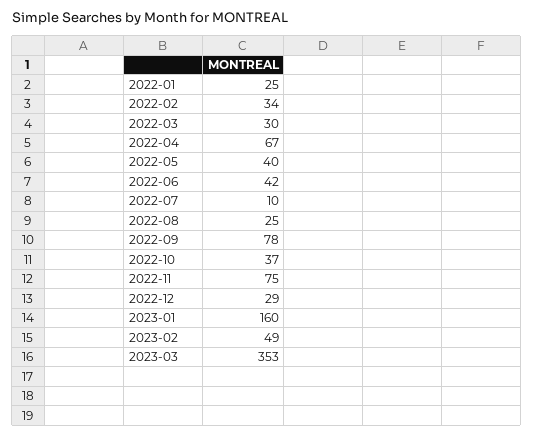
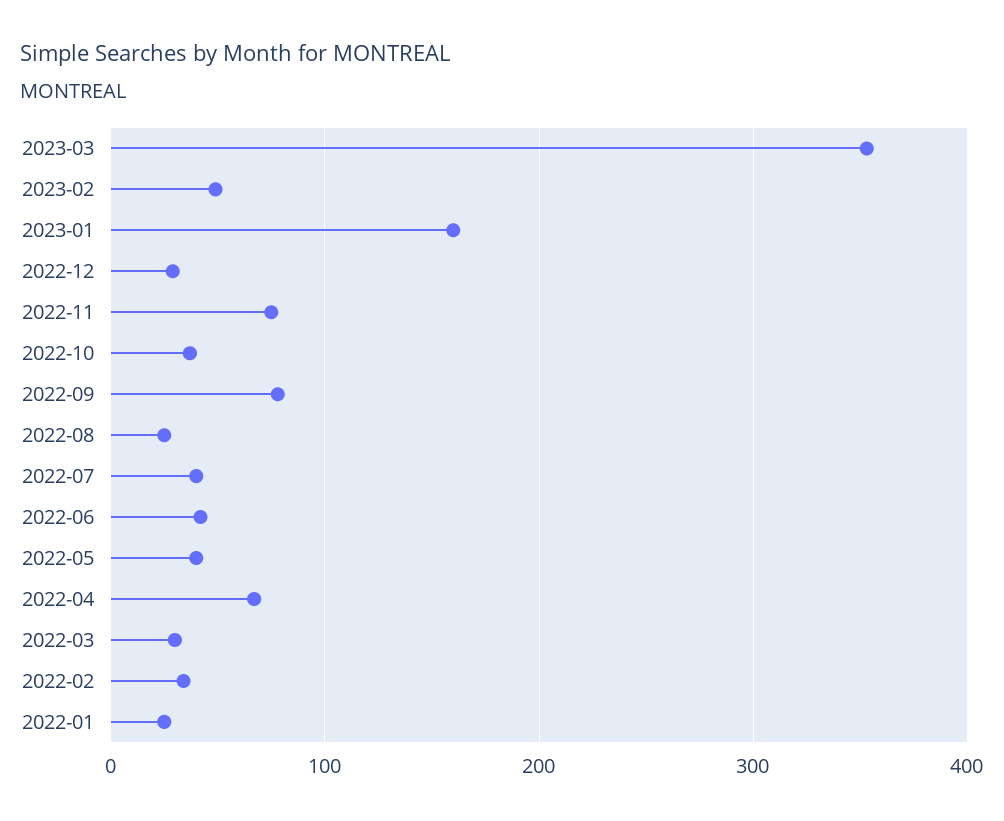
  {
    "2022-01": 25,
    "2022-02": 34,
    "2022-03": 30,
    "2022-04": 67,
    "2022-05": 40,
    "2022-06": 42,
-   "2022-07": 10,
+   "2022-07": 40,
    "2022-08": 25,
    "2022-09": 78,
    "2022-10": 37,
    "2022-11": 75,
    "2022-12": 29,
    "2023-01": 160,
    "2023-02": 49,
    "2023-03": 353
  }

